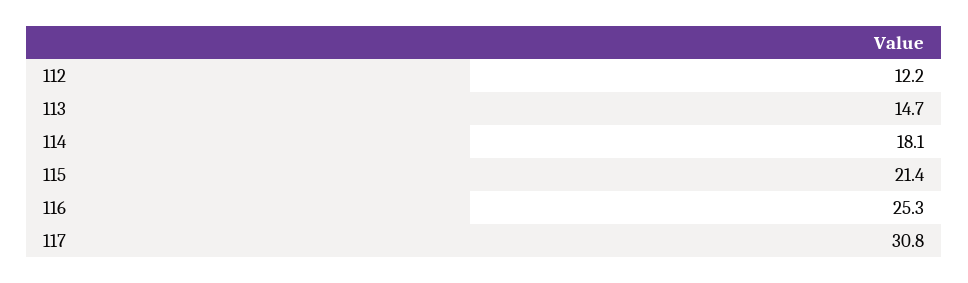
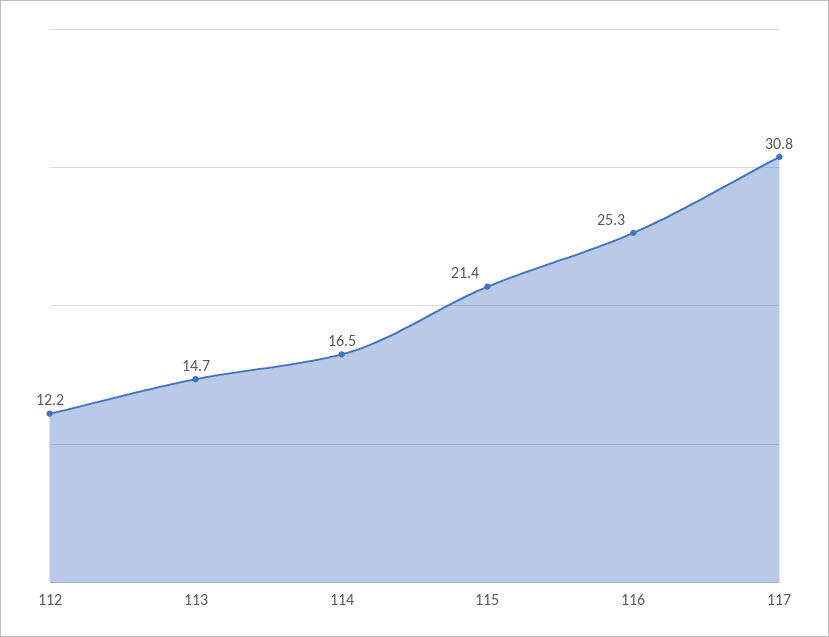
  {
    "112": 12.2,
    "113": 14.7,
-   "114": 18.1,
+   "114": 16.5,
    "115": 21.4,
    "116": 25.3,
    "117": 30.8
  }

